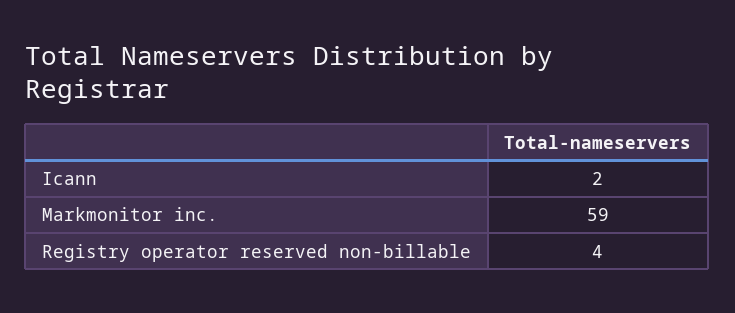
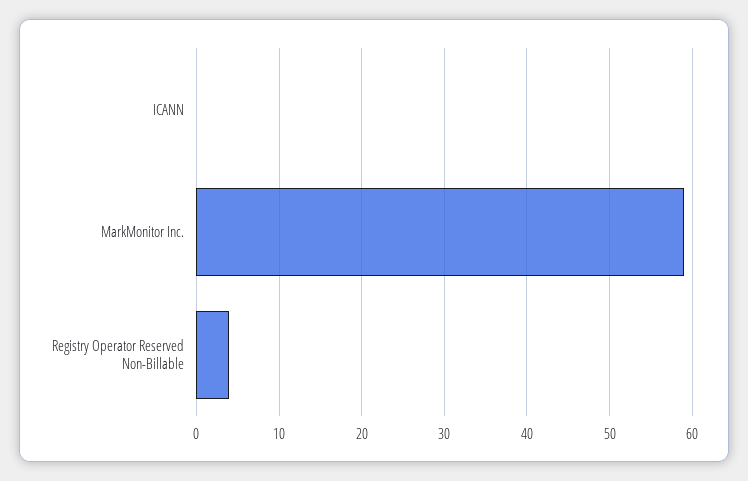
  {
-   "Icann": 2,
+   "Icann": 0,
    "Markmonitor inc.": 59,
    "Registry operator reserved non-billable": 4
  }

